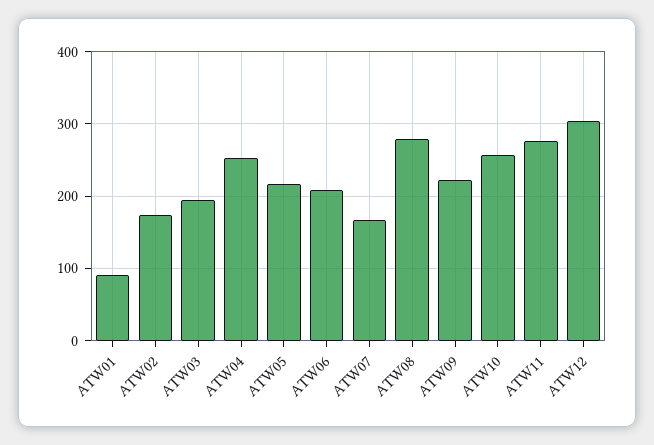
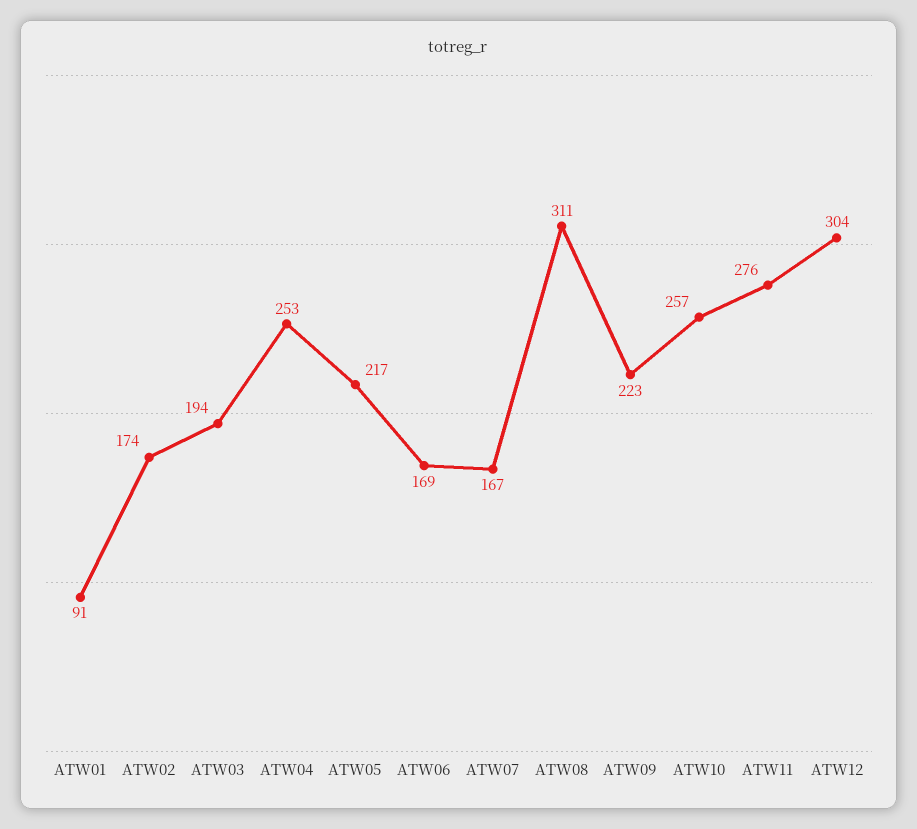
  {
    "ATW01": 91,
    "ATW02": 174,
    "ATW03": 194,
    "ATW04": 253,
    "ATW05": 217,
-   "ATW06": 210,
+   "ATW06": 169,
    "ATW07": 167,
-   "ATW08": 280,
+   "ATW08": 311,
    "ATW09": 223,
    "ATW10": 257,
    "ATW11": 276,
    "ATW12": 304
  }

